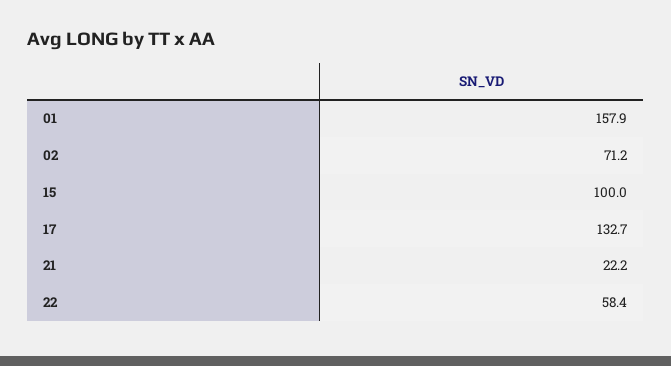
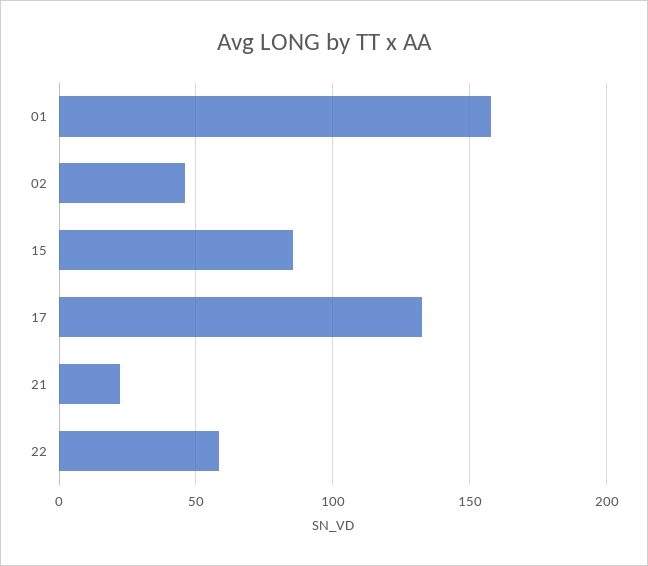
  {
    "01": 157.9,
-   "02": 71.2,
+   "02": 45,
-   "15": 100,
+   "15": 85,
    "17": 132.7,
    "21": 22.2,
    "22": 58.4
  }

